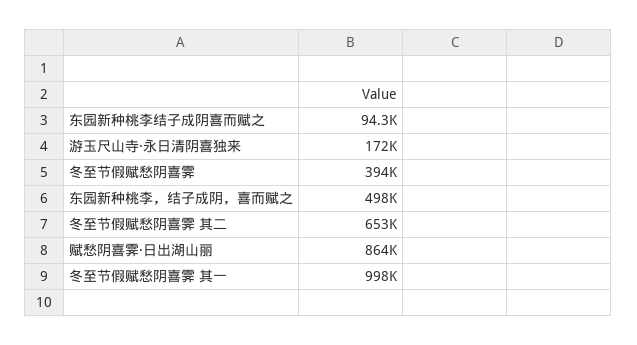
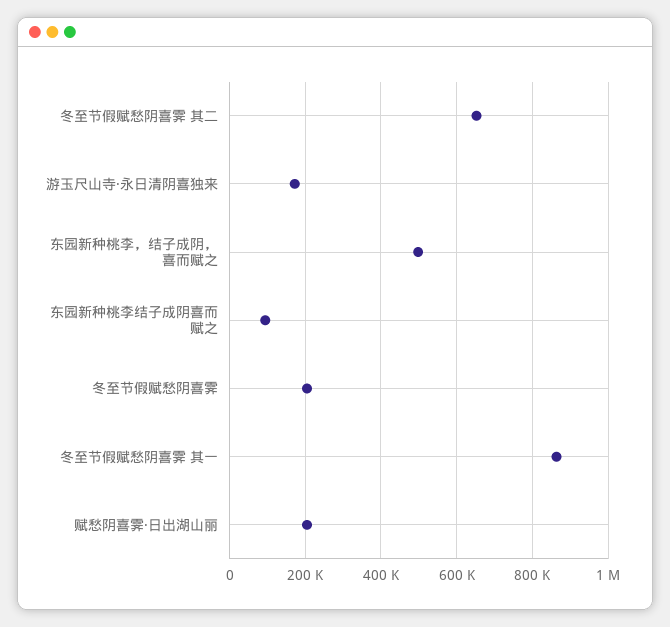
  {
    "东园新种桃李结子成阴喜而赋之": 94300,
    "游玉尺山寺·永日清阴喜独来": 172000,
-   "冬至节假赋愁阴喜霁": 394000,
+   "冬至节假赋愁阴喜霁": 200000,
    "东园新种桃李，结子成阴，喜而赋之": 498000,
    "冬至节假赋愁阴喜霁 其二": 653000,
-   "赋愁阴喜霁·日出湖山丽": 864000,
+   "赋愁阴喜霁·日出湖山丽": 200000,
-   "冬至节假赋愁阴喜霁 其一": 998000
+   "冬至节假赋愁阴喜霁 其一": 860000
  }

